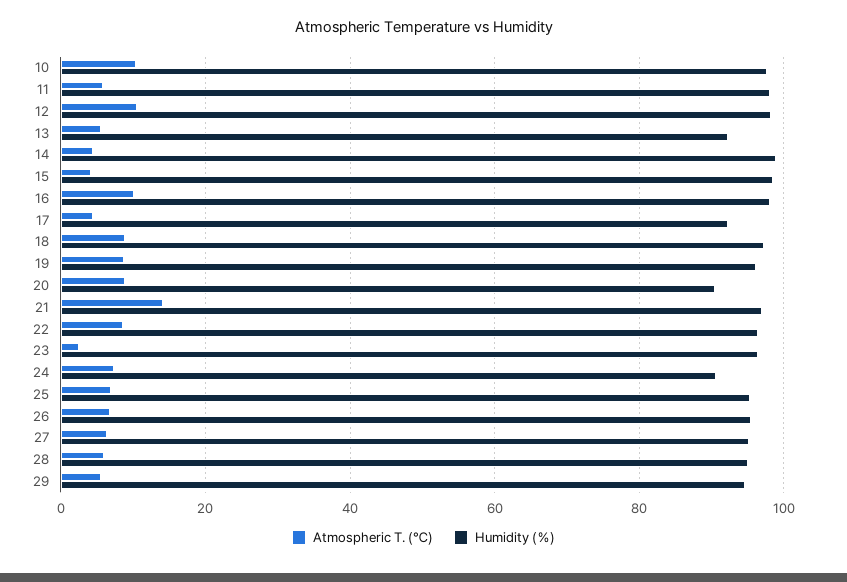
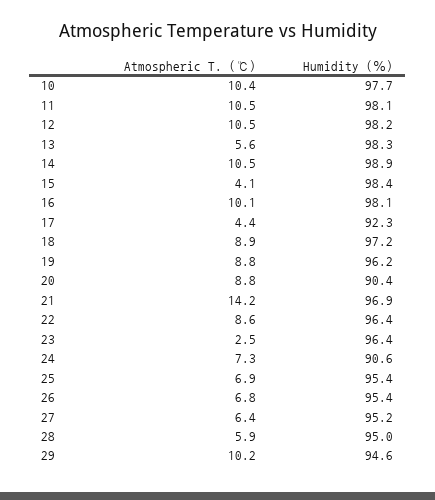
  {
    "Atmospheric T. (℃)": {
      "10": 10.4,
-     "11": 6,
+     "11": 10.5,
      "12": 10.5,
      "13": 5.6,
-     "14": 4,
+     "14": 10.5,
      "15": 4.1,
      "16": 10.1,
      "17": 4.4,
      "18": 8.9,
      "19": 8.8,
      "20": 8.8,
      "21": 14.2,
      "22": 8.6,
      "23": 2.5,
      "24": 7.3,
      "25": 6.9,
      "26": 6.8,
      "27": 6.4,
      "28": 5.9,
-     "29": 6
+     "29": 10.2
    },
    "Humidity (％)": {
      "10": 97.7,
      "11": 98.1,
      "12": 98.2,
-     "13": 92,
+     "13": 98.3,
      "14": 98.9,
      "15": 98.4,
      "16": 98.1,
      "17": 92.3,
      "18": 97.2,
      "19": 96.2,
      "20": 90.4,
      "21": 96.9,
      "22": 96.4,
      "23": 96.4,
      "24": 90.6,
      "25": 95.4,
      "26": 95.4,
      "27": 95.2,
      "28": 95,
      "29": 94.6
    }
  }

